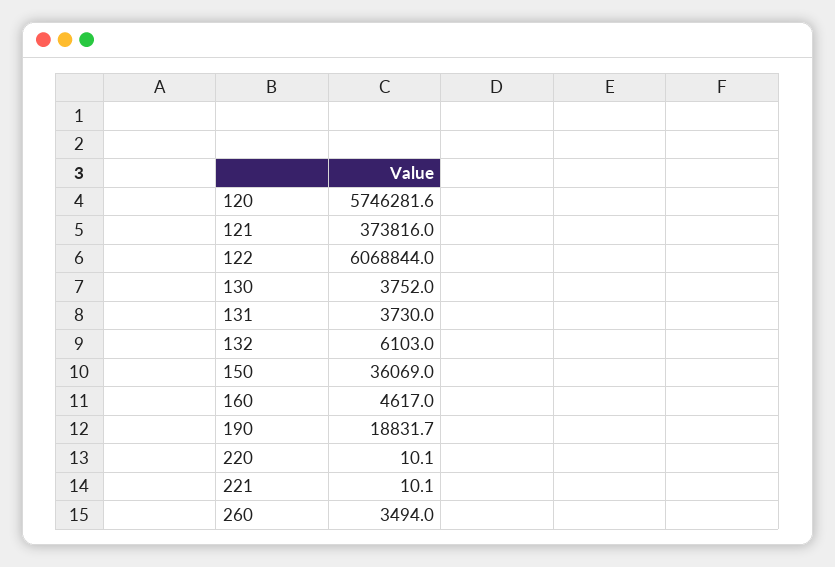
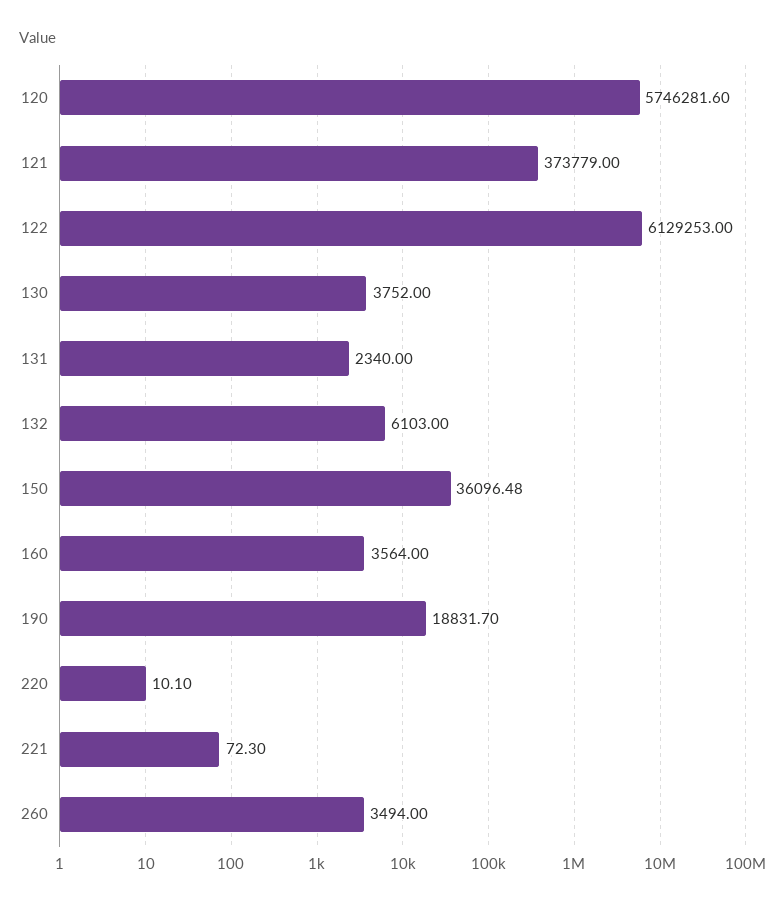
  {
    "120": 5746281.6,
-   "121": 373816,
+   "121": 373779,
-   "122": 6068844,
+   "122": 6129253,
    "130": 3752,
-   "131": 3730,
+   "131": 2340,
    "132": 6103,
-   "150": 36069,
+   "150": 36096.48,
-   "160": 4617,
+   "160": 3564,
    "190": 18831.7,
    "220": 10.1,
-   "221": 10.1,
+   "221": 72.3,
    "260": 3494
  }

